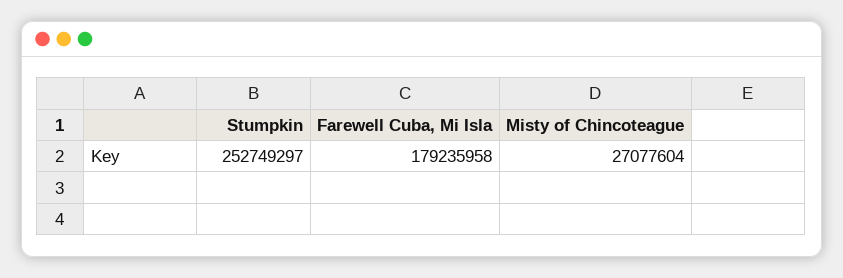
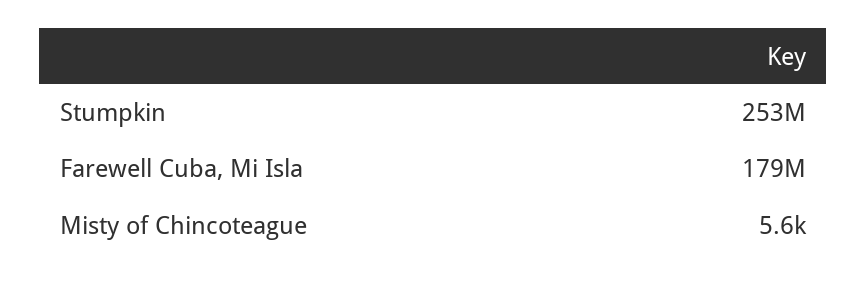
  {
    "Stumpkin": 252749297,
    "Farewell Cuba, Mi Isla": 179235958,
-   "Misty of Chincoteague": 27077604
+   "Misty of Chincoteague": 5600
  }

